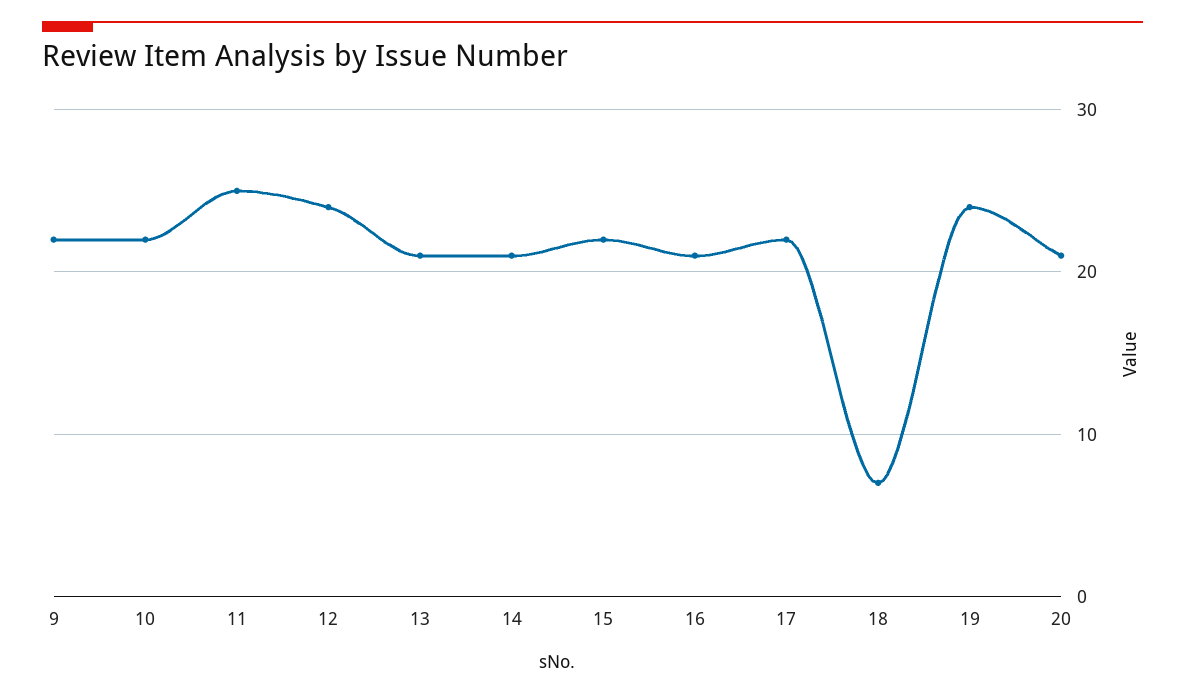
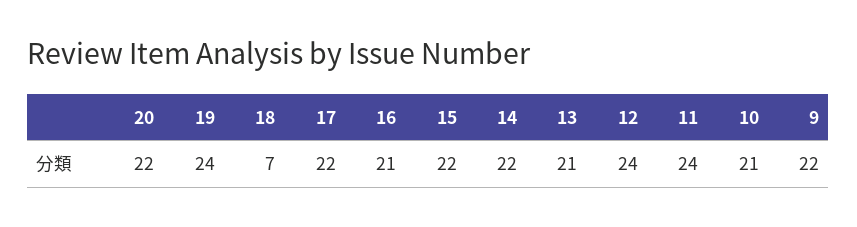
  {
    "9": 22,
-   "10": 22,
+   "10": 21,
-   "11": 25,
+   "11": 24,
    "12": 24,
    "13": 21,
-   "14": 21,
+   "14": 22,
    "15": 22,
    "16": 21,
    "17": 22,
    "18": 7,
    "19": 24,
-   "20": 21
+   "20": 22
  }

